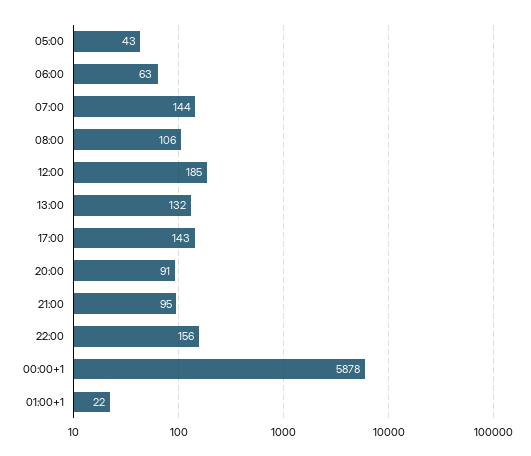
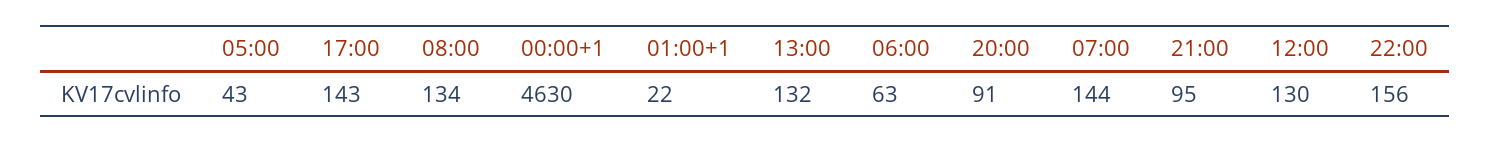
  {
    "05:00": 43,
    "06:00": 63,
    "07:00": 144,
-   "08:00": 106,
+   "08:00": 134,
-   "12:00": 185,
+   "12:00": 130,
    "13:00": 132,
    "17:00": 143,
    "20:00": 91,
    "21:00": 95,
    "22:00": 156,
-   "00:00+1": 5878,
+   "00:00+1": 4630,
    "01:00+1": 22
  }

